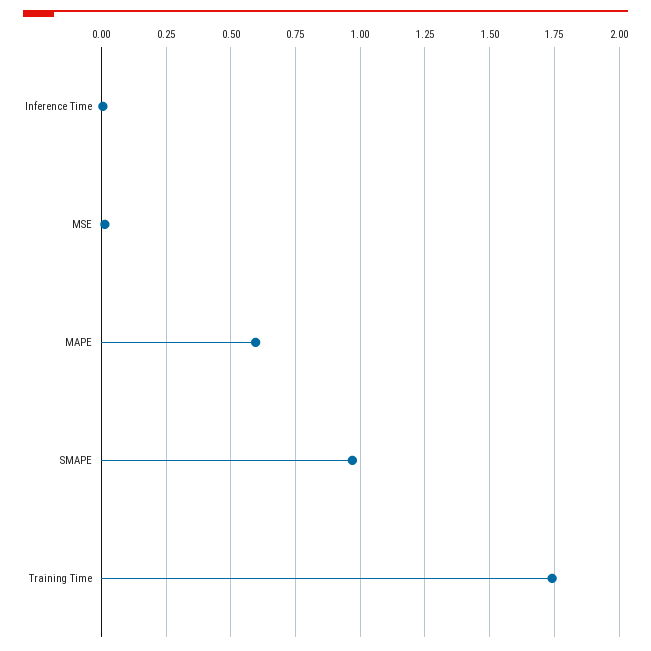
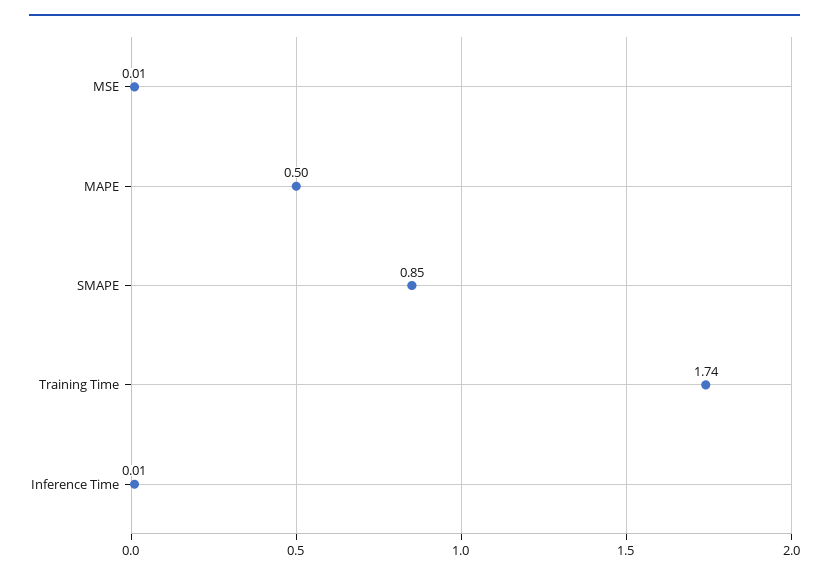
  {
    "Inference Time": 0.01,
    "MSE": 0.01,
-   "MAPE": 0.6,
+   "MAPE": 0.5,
-   "SMAPE": 0.975,
+   "SMAPE": 0.85,
    "Training Time": 1.74
  }

